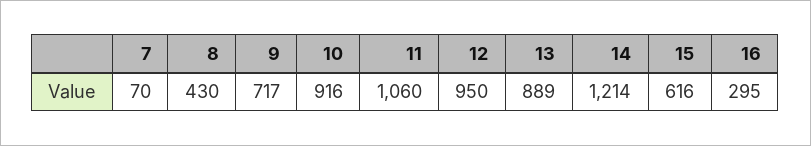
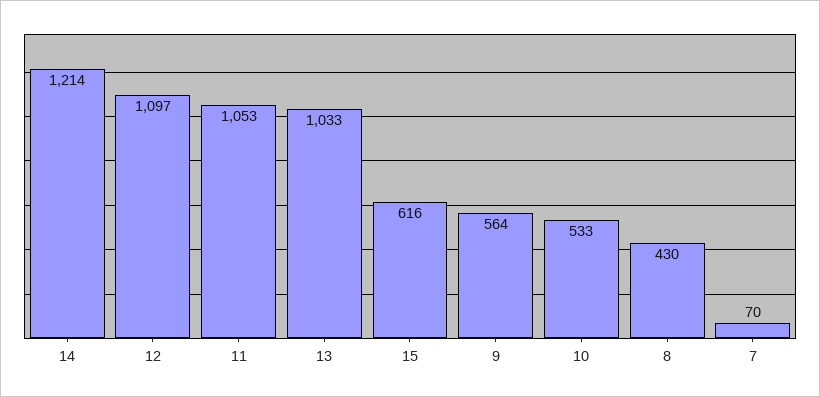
  {
    "7": 70,
    "8": 430,
-   "9": 717,
+   "9": 564,
-   "10": 916,
+   "10": 533,
-   "11": 1060,
+   "11": 1053,
-   "12": 950,
+   "12": 1097,
-   "13": 889,
+   "13": 1033,
    "14": 1214,
-   "15": 616,
+   "15": 616
-   "16": 295
  }

